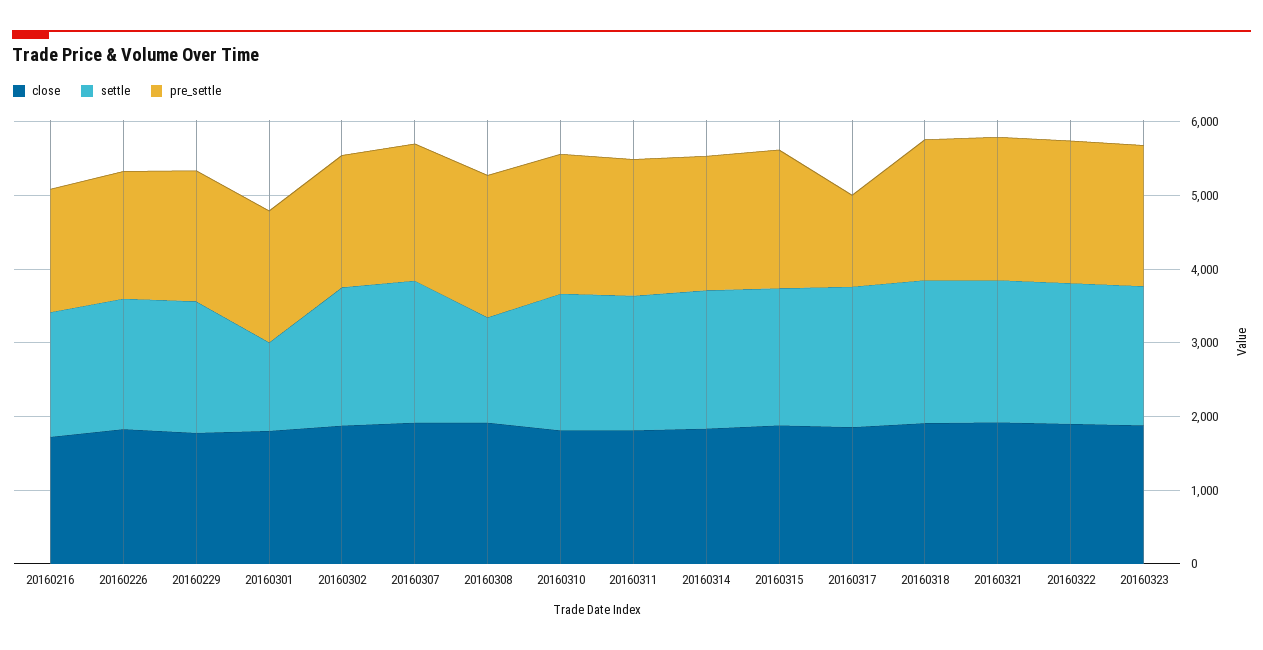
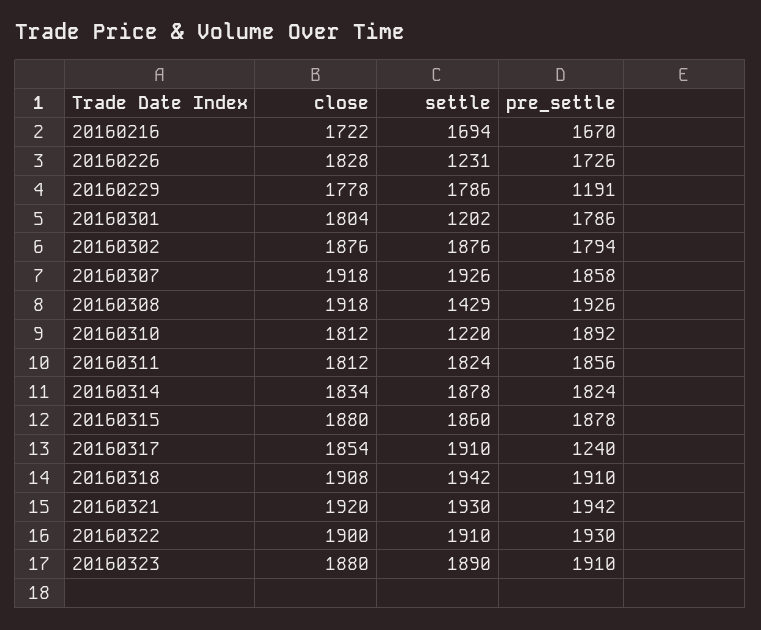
  {
    "close": {
      "20160216": 1722,
      "20160226": 1828,
      "20160229": 1778,
      "20160301": 1804,
      "20160302": 1876,
      "20160307": 1918,
      "20160308": 1918,
      "20160310": 1812,
      "20160311": 1812,
      "20160314": 1834,
      "20160315": 1880,
      "20160317": 1854,
      "20160318": 1908,
      "20160321": 1920,
      "20160322": 1900,
      "20160323": 1880
    },
    "settle": {
      "20160216": 1694,
-     "20160226": 1800,
+     "20160226": 1231,
      "20160229": 1786,
      "20160301": 1202,
      "20160302": 1876,
      "20160307": 1926,
      "20160308": 1429,
-     "20160310": 1800,
+     "20160310": 1220,
      "20160311": 1824,
      "20160314": 1878,
      "20160315": 1860,
      "20160317": 1910,
      "20160318": 1942,
      "20160321": 1930,
      "20160322": 1910,
      "20160323": 1890
    },
    "pre_settle": {
      "20160216": 1670,
      "20160226": 1726,
-     "20160229": 1800,
+     "20160229": 1191,
      "20160301": 1786,
      "20160302": 1794,
      "20160307": 1858,
      "20160308": 1926,
      "20160310": 1892,
      "20160311": 1856,
      "20160314": 1824,
      "20160315": 1878,
      "20160317": 1240,
      "20160318": 1910,
      "20160321": 1942,
      "20160322": 1930,
      "20160323": 1910
    }
  }

